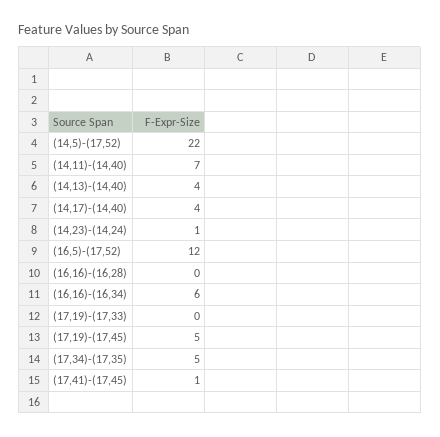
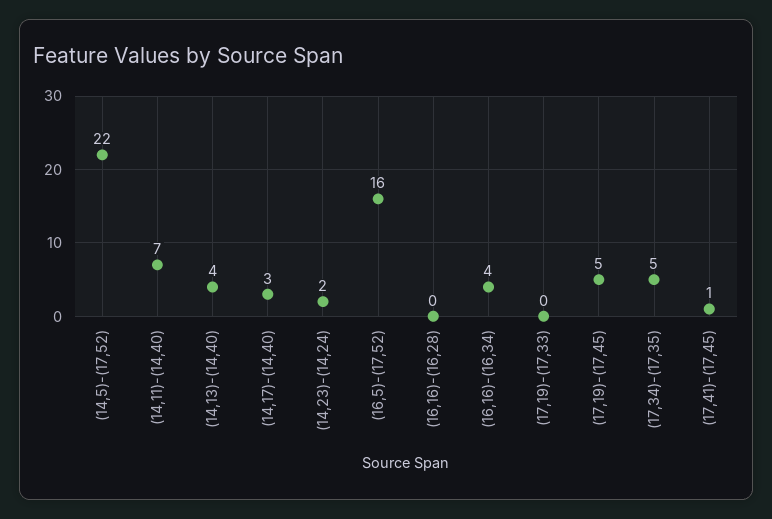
  {
    "(14,5)-(17,52)": 22,
    "(14,11)-(14,40)": 7,
    "(14,13)-(14,40)": 4,
-   "(14,17)-(14,40)": 4,
+   "(14,17)-(14,40)": 3,
-   "(14,23)-(14,24)": 1,
+   "(14,23)-(14,24)": 2,
-   "(16,5)-(17,52)": 12,
+   "(16,5)-(17,52)": 16,
    "(16,16)-(16,28)": 0,
-   "(16,16)-(16,34)": 6,
+   "(16,16)-(16,34)": 4,
    "(17,19)-(17,33)": 0,
    "(17,19)-(17,45)": 5,
    "(17,34)-(17,35)": 5,
    "(17,41)-(17,45)": 1
  }

